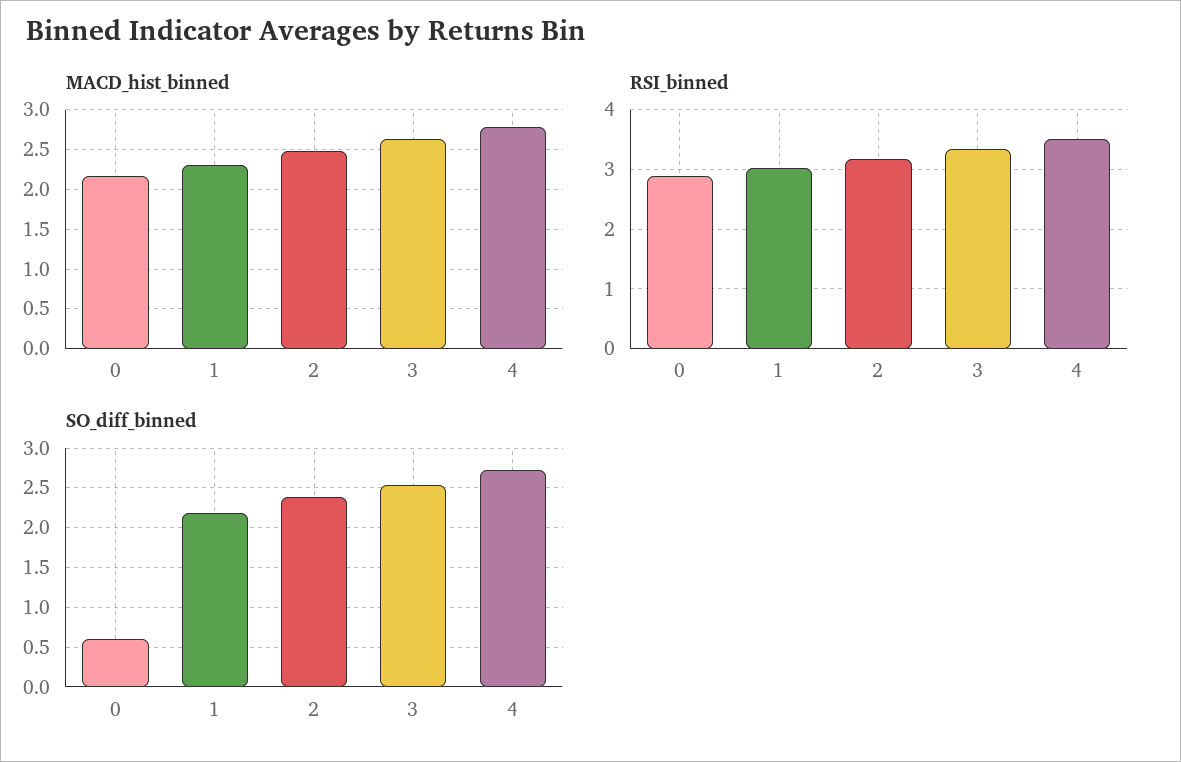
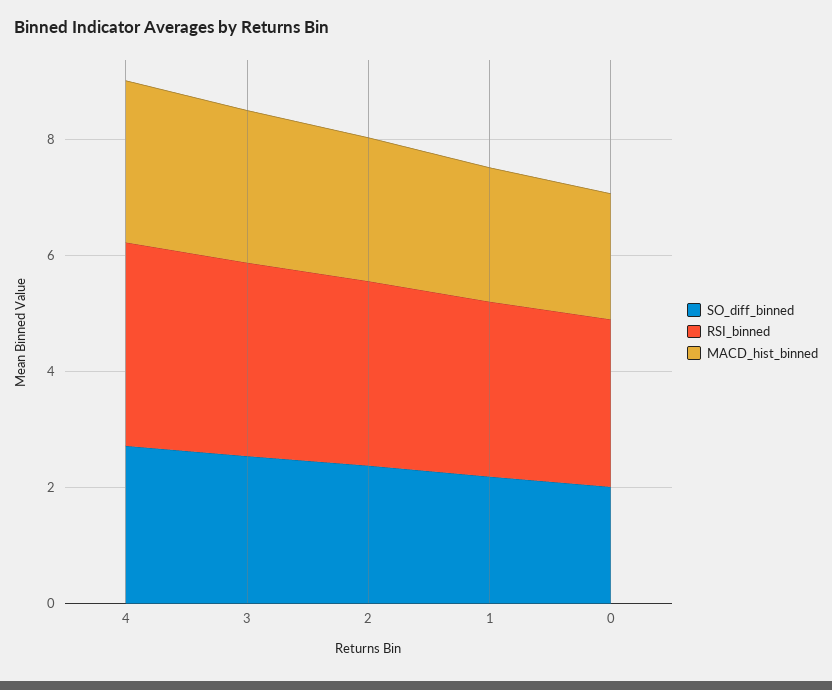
  {
    "MACD_hist_binned": {
      "0": 2.2,
      "1": 2.3,
      "2": 2.5,
      "3": 2.6,
      "4": 2.8
    },
    "RSI_binned": {
      "0": 2.8,
      "1": 3,
      "2": 3.2,
      "3": 3.4,
      "4": 3.6
    },
    "SO_diff_binned": {
-     "0": 0.6,
+     "0": 2,
      "1": 2.2,
      "2": 2.4,
      "3": 2.5,
      "4": 2.7
    }
  }

